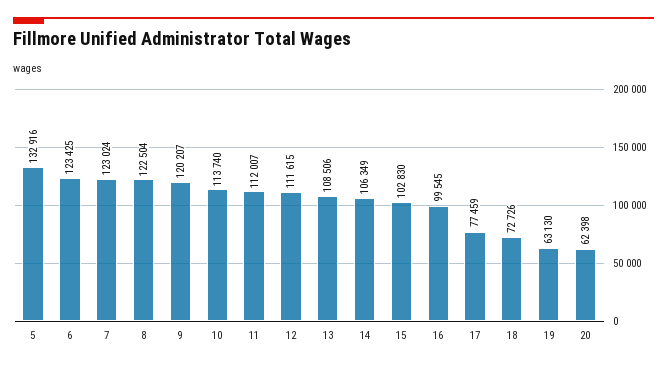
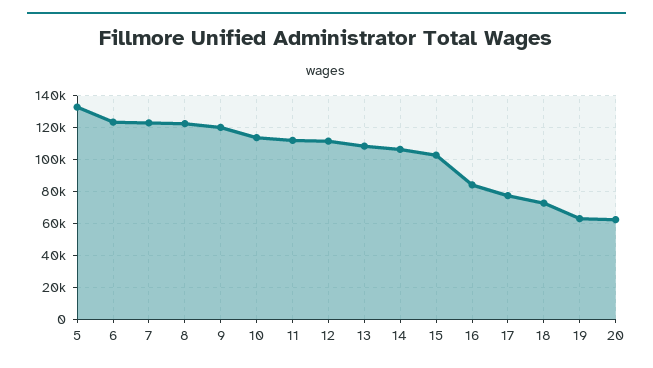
  {
    "5": 132916,
    "6": 123425,
    "7": 123024,
    "8": 122504,
    "9": 120207,
    "10": 113740,
    "11": 112007,
    "12": 111615,
    "13": 108506,
    "14": 106349,
    "15": 102830,
-   "16": 99545,
+   "16": 85000,
    "17": 77459,
    "18": 72726,
    "19": 63130,
    "20": 62398
  }

